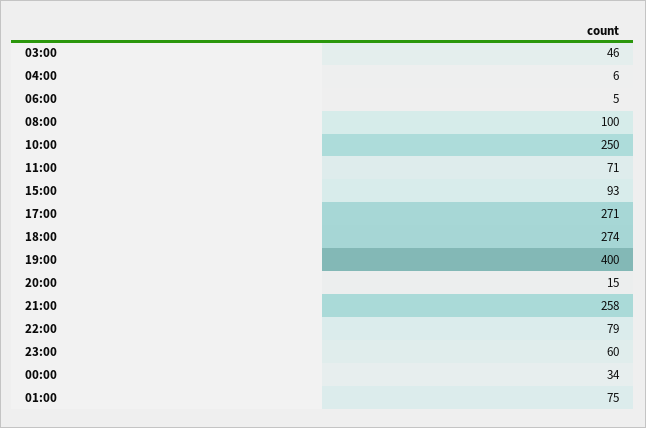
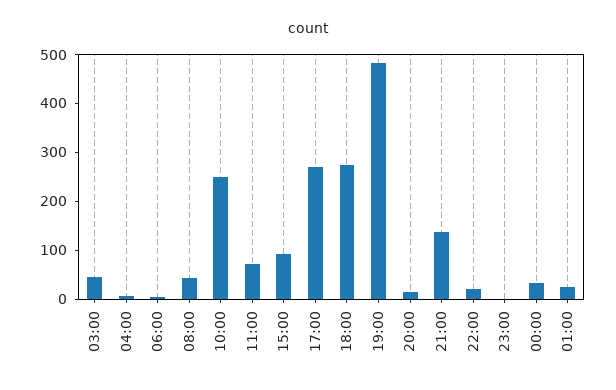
  {
    "03:00": 46,
    "04:00": 6,
    "06:00": 5,
-   "08:00": 100,
+   "08:00": 40,
    "10:00": 250,
    "11:00": 71,
    "15:00": 93,
    "17:00": 271,
    "18:00": 274,
-   "19:00": 400,
+   "19:00": 480,
    "20:00": 15,
-   "21:00": 258,
+   "21:00": 140,
-   "22:00": 79,
+   "22:00": 20,
-   "23:00": 60,
+   "23:00": 0,
    "00:00": 34,
-   "01:00": 75
+   "01:00": 20
  }

